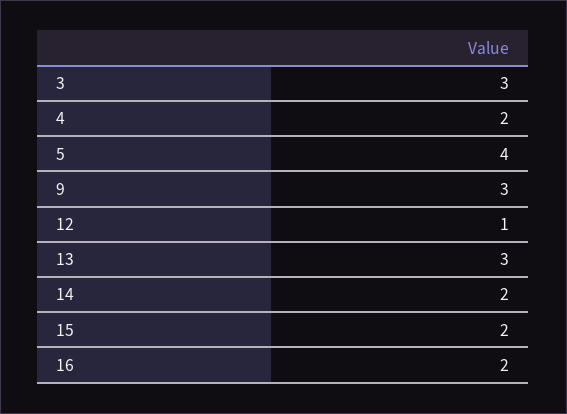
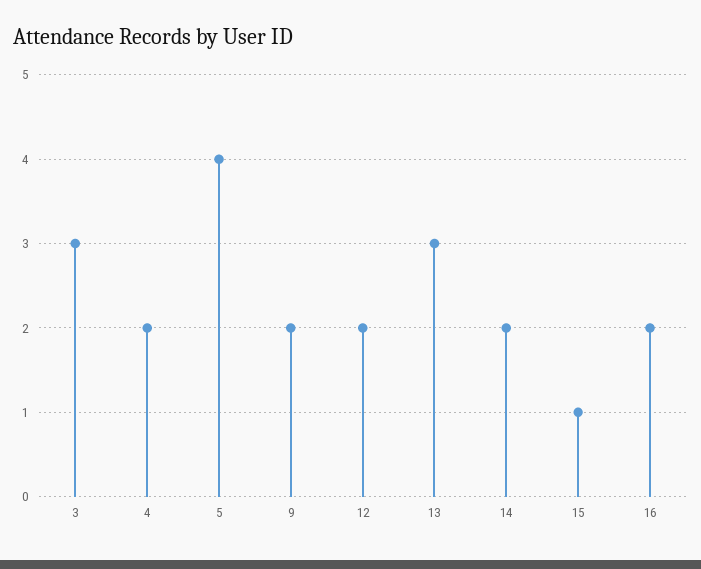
  {
    "3": 3,
    "4": 2,
    "5": 4,
-   "9": 3,
+   "9": 2,
-   "12": 1,
+   "12": 2,
    "13": 3,
    "14": 2,
-   "15": 2,
+   "15": 1,
    "16": 2
  }

